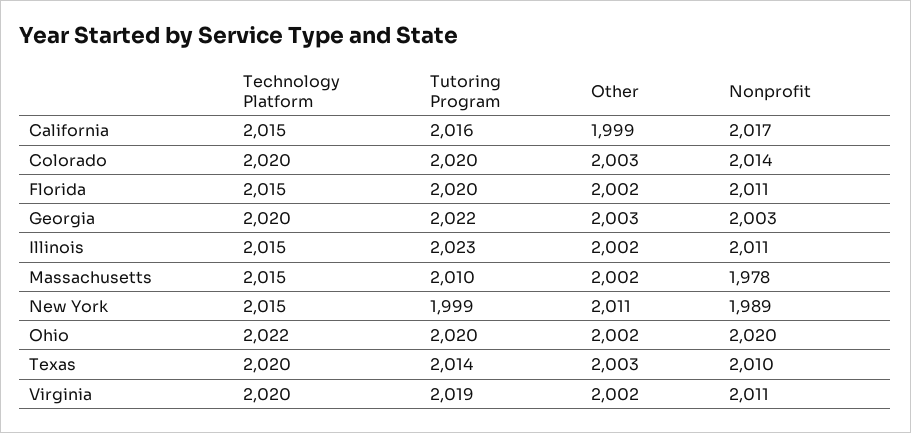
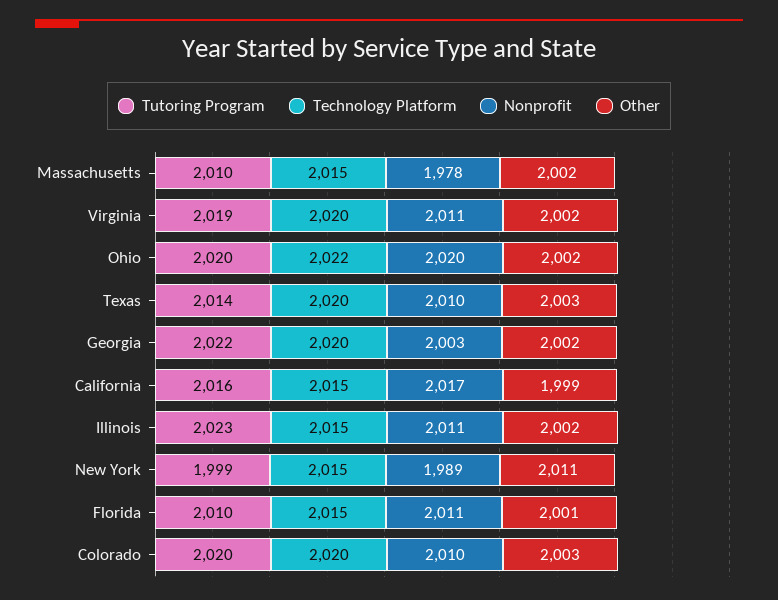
  {
    "Technology Platform": {
      "California": 2015,
      "Colorado": 2020,
      "Florida": 2015,
      "Georgia": 2020,
      "Illinois": 2015,
      "Massachusetts": 2015,
      "New York": 2015,
      "Ohio": 2022,
      "Texas": 2020,
      "Virginia": 2020
    },
    "Tutoring Program": {
      "California": 2016,
      "Colorado": 2020,
-     "Florida": 2020,
+     "Florida": 2010,
      "Georgia": 2022,
      "Illinois": 2023,
      "Massachusetts": 2010,
      "New York": 1999,
      "Ohio": 2020,
      "Texas": 2014,
      "Virginia": 2019
    },
    "Other": {
      "California": 1999,
      "Colorado": 2003,
-     "Florida": 2002,
+     "Florida": 2001,
-     "Georgia": 2003,
+     "Georgia": 2002,
      "Illinois": 2002,
      "Massachusetts": 2002,
      "New York": 2011,
      "Ohio": 2002,
      "Texas": 2003,
      "Virginia": 2002
    },
    "Nonprofit": {
      "California": 2017,
-     "Colorado": 2014,
+     "Colorado": 2010,
      "Florida": 2011,
      "Georgia": 2003,
      "Illinois": 2011,
      "Massachusetts": 1978,
      "New York": 1989,
      "Ohio": 2020,
      "Texas": 2010,
      "Virginia": 2011
    }
  }

